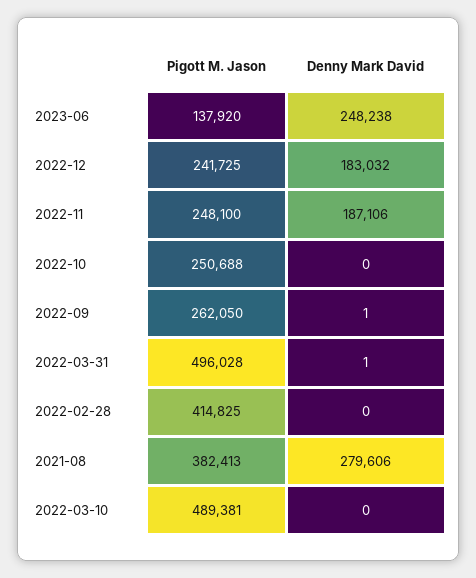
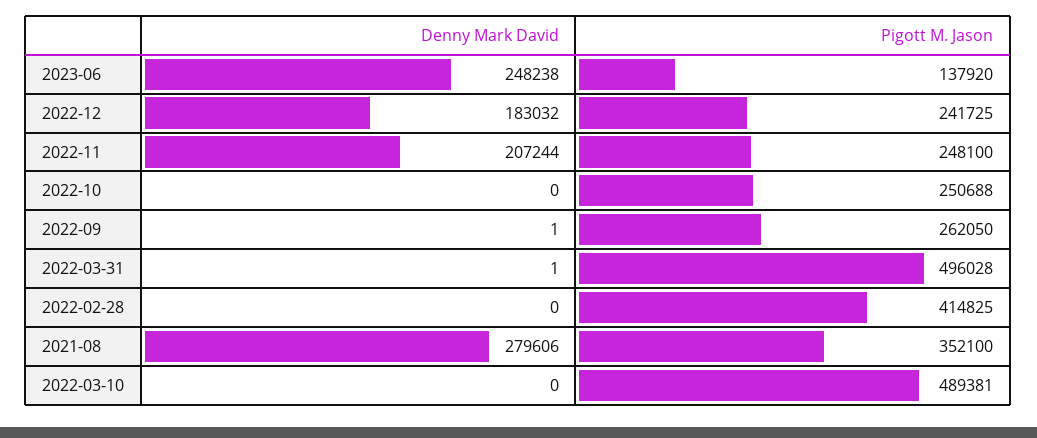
  {
    "Pigott M. Jason": {
      "2023-06": 137920,
      "2022-12": 241725,
      "2022-11": 248100,
      "2022-10": 250688,
      "2022-09": 262050,
      "2022-03-31": 496028,
      "2022-02-28": 414825,
-     "2021-08": 382413,
+     "2021-08": 352100,
      "2022-03-10": 489381
    },
    "Denny Mark David": {
      "2023-06": 248238,
      "2022-12": 183032,
-     "2022-11": 187106,
+     "2022-11": 207244,
      "2022-10": 0,
      "2022-09": 1,
      "2022-03-31": 1,
      "2022-02-28": 0,
      "2021-08": 279606,
      "2022-03-10": 0
    }
  }

